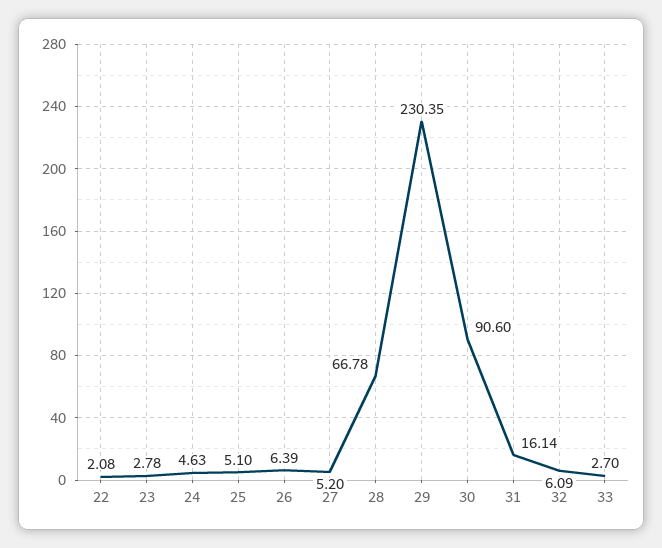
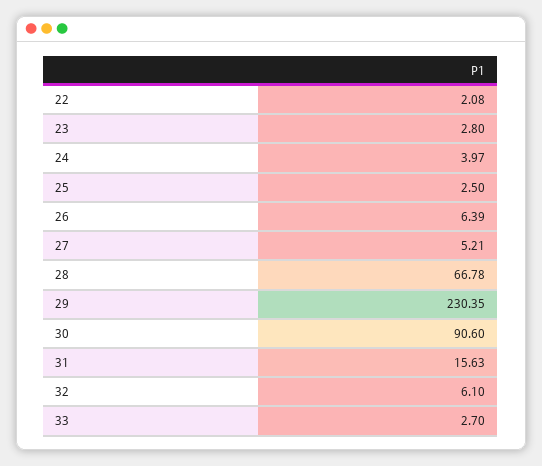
  {
    "22": 2.08,
-   "23": 2.78,
+   "23": 2.8,
-   "24": 4.63,
+   "24": 3.97,
-   "25": 5.1,
+   "25": 2.5,
    "26": 6.39,
-   "27": 5.2,
+   "27": 5.21,
    "28": 66.78,
    "29": 230.35,
    "30": 90.6,
-   "31": 16.14,
+   "31": 15.63,
-   "32": 6.09,
+   "32": 6.1,
    "33": 2.7
  }

